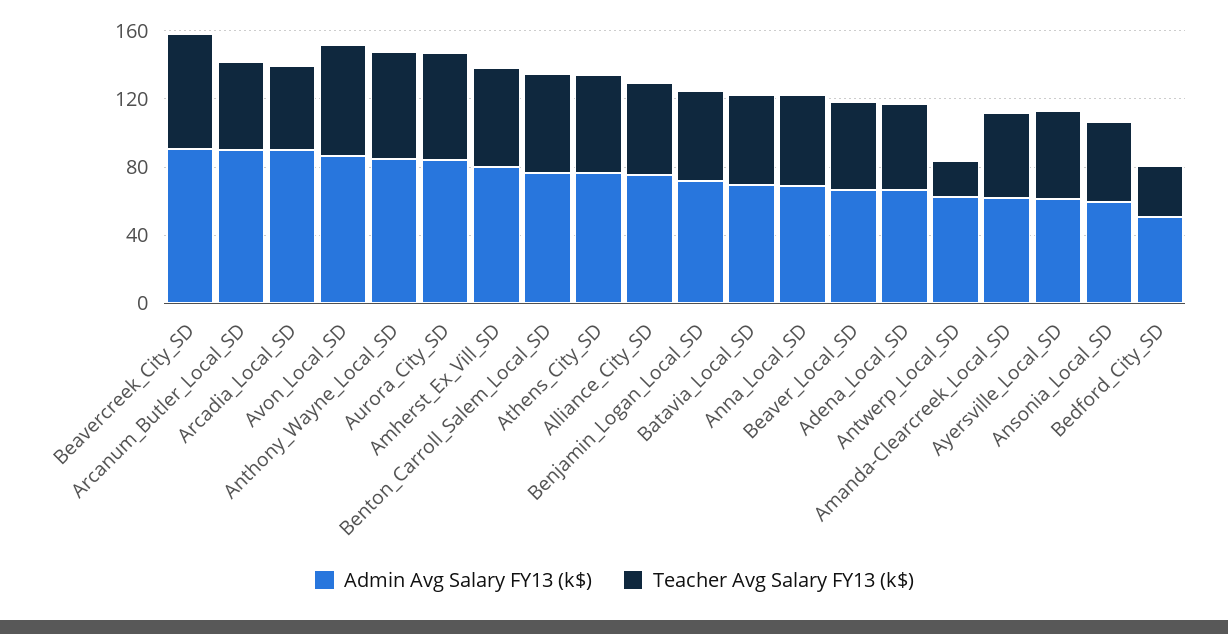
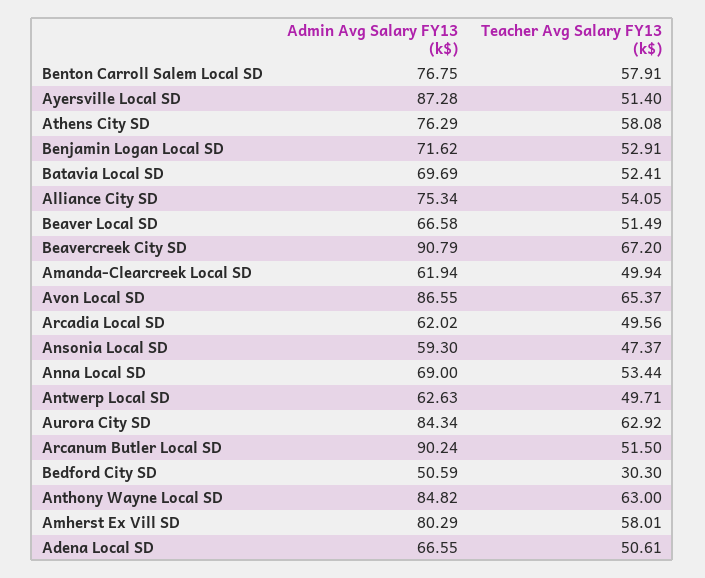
  {
    "Admin Avg Salary FY13 (k$)": {
      "Beavercreek_City_SD": 90.79,
      "Arcanum_Butler_Local_SD": 90.24,
-     "Arcadia_Local_SD": 90,
+     "Arcadia_Local_SD": 62.02,
      "Avon_Local_SD": 86.55,
      "Anthony_Wayne_Local_SD": 84.82,
      "Aurora_City_SD": 84.34,
      "Amherst_Ex_Vill_SD": 80.29,
      "Benton_Carroll_Salem_Local_SD": 76.75,
      "Athens_City_SD": 76.29,
      "Alliance_City_SD": 75.34,
      "Benjamin_Logan_Local_SD": 71.62,
      "Batavia_Local_SD": 69.69,
      "Anna_Local_SD": 69,
      "Beaver_Local_SD": 66.58,
      "Adena_Local_SD": 66.55,
      "Antwerp_Local_SD": 62.63,
      "Amanda-Clearcreek_Local_SD": 61.94,
-     "Ayersville_Local_SD": 60,
+     "Ayersville_Local_SD": 87.28,
      "Ansonia_Local_SD": 59.3,
      "Bedford_City_SD": 50.59
    },
    "Teacher Avg Salary FY13 (k$)": {
      "Beavercreek_City_SD": 67.2,
      "Arcanum_Butler_Local_SD": 51.5,
      "Arcadia_Local_SD": 49.56,
      "Avon_Local_SD": 65.37,
      "Anthony_Wayne_Local_SD": 63,
      "Aurora_City_SD": 62.92,
      "Amherst_Ex_Vill_SD": 58.01,
      "Benton_Carroll_Salem_Local_SD": 57.91,
      "Athens_City_SD": 58.08,
      "Alliance_City_SD": 54.05,
      "Benjamin_Logan_Local_SD": 52.91,
      "Batavia_Local_SD": 52.41,
      "Anna_Local_SD": 53.44,
      "Beaver_Local_SD": 51.49,
      "Adena_Local_SD": 50.61,
-     "Antwerp_Local_SD": 20,
+     "Antwerp_Local_SD": 49.71,
      "Amanda-Clearcreek_Local_SD": 49.94,
      "Ayersville_Local_SD": 51.4,
      "Ansonia_Local_SD": 47.37,
      "Bedford_City_SD": 30.3
    }
  }

